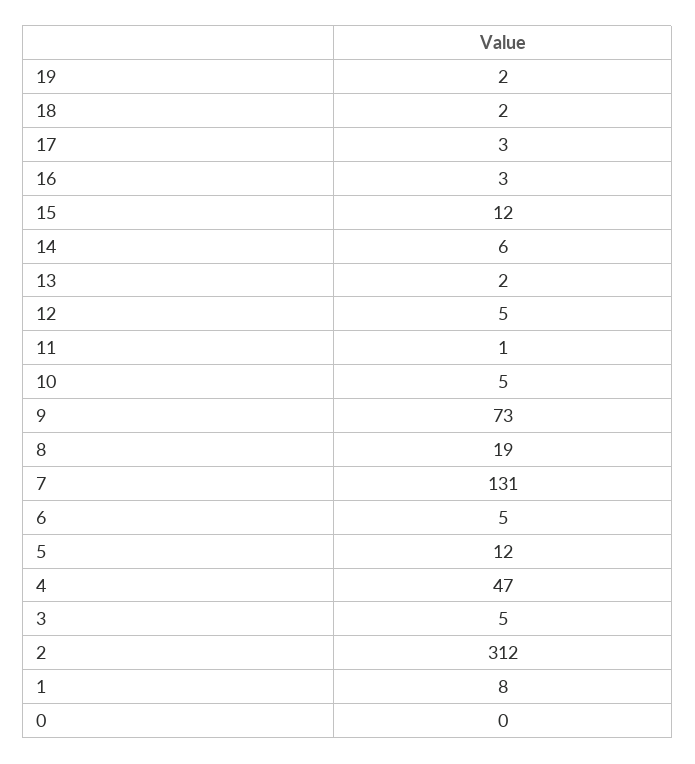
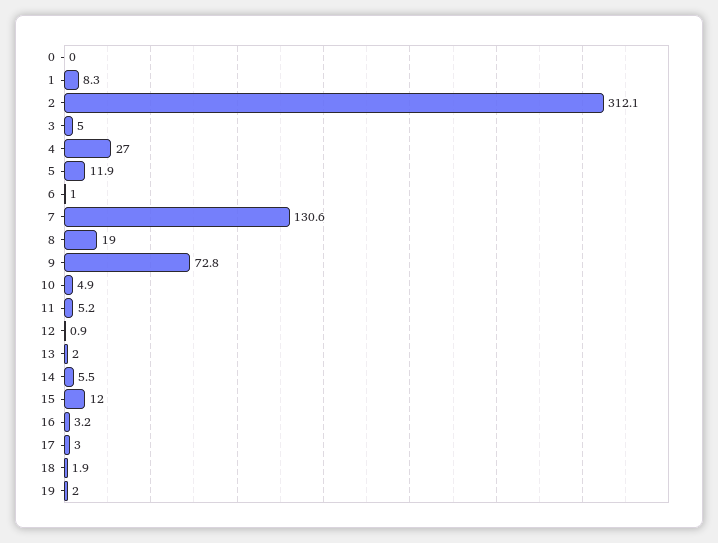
  {
    "19": 2,
    "18": 1.9,
    "17": 3,
    "16": 3.2,
    "15": 12,
    "14": 5.5,
    "13": 2,
-   "12": 5,
+   "12": 0.9,
-   "11": 1,
+   "11": 5.2,
    "10": 4.9,
    "9": 72.8,
    "8": 19,
    "7": 130.6,
-   "6": 5,
+   "6": 1,
    "5": 11.9,
-   "4": 47,
+   "4": 27,
    "3": 5,
    "2": 312.1,
    "1": 8.3,
    "0": 0
  }

